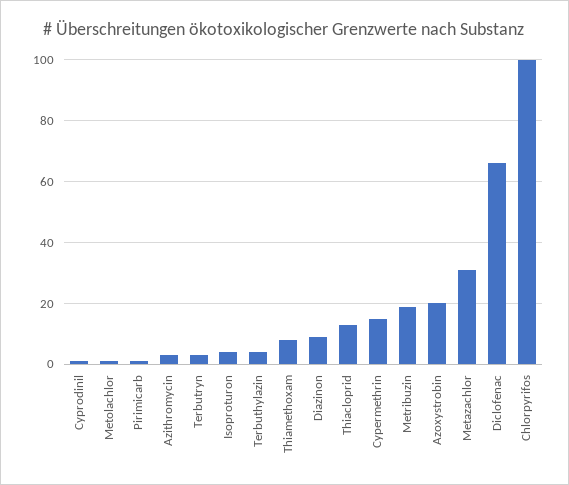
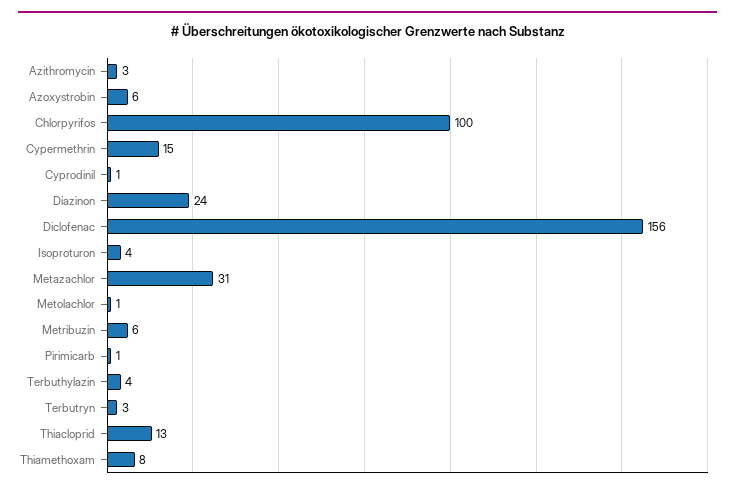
  {
    "Cyprodinil": 1,
    "Metolachlor": 1,
    "Pirimicarb": 1,
    "Azithromycin": 3,
    "Terbutryn": 3,
    "Isoproturon": 4,
    "Terbuthylazin": 4,
    "Thiamethoxam": 8,
-   "Diazinon": 10,
+   "Diazinon": 24,
    "Thiacloprid": 13,
    "Cypermethrin": 15,
-   "Metribuzin": 20,
+   "Metribuzin": 6,
-   "Azoxystrobin": 20,
+   "Azoxystrobin": 6,
    "Metazachlor": 31,
-   "Diclofenac": 65,
+   "Diclofenac": 156,
    "Chlorpyrifos": 100
  }

